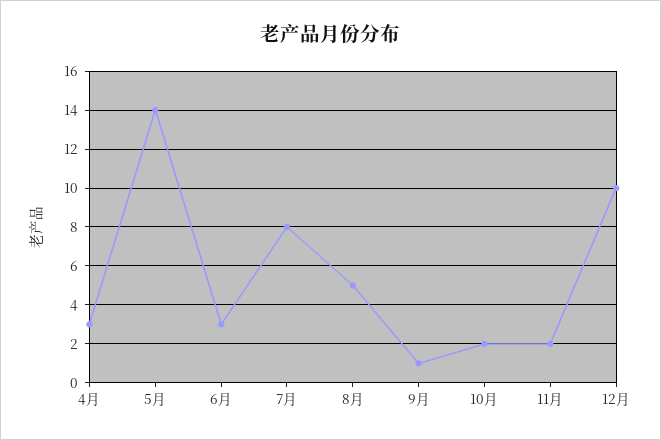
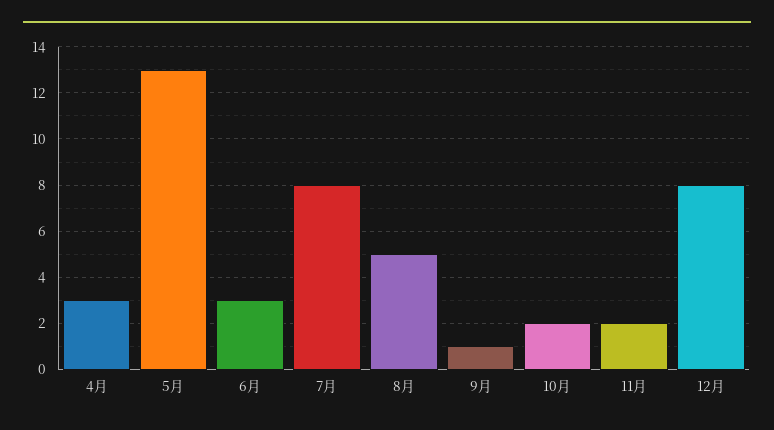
  {
    "4月": 3,
-   "5月": 14,
+   "5月": 13,
    "6月": 3,
    "7月": 8,
    "8月": 5,
    "9月": 1,
    "10月": 2,
    "11月": 2,
-   "12月": 10
+   "12月": 8
  }

